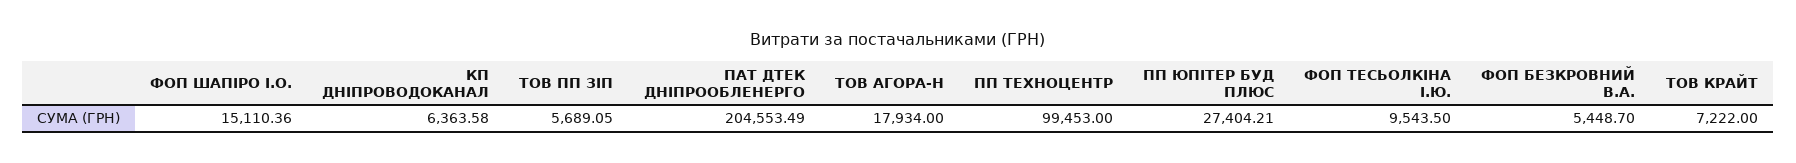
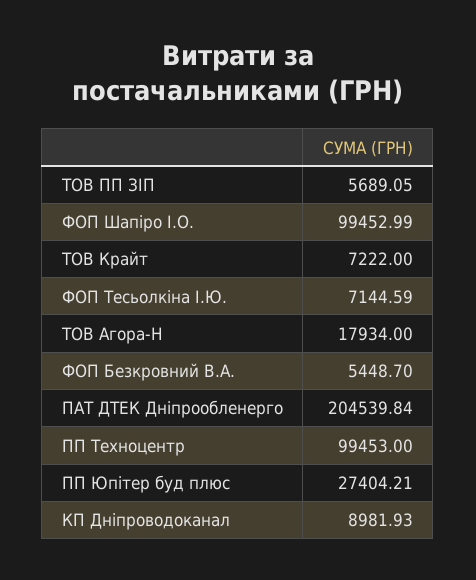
  {
-   "ФОП ШАПІРО І.О.": 15110.36,
+   "ФОП ШАПІРО І.О.": 99452.99,
-   "КП ДНІПРОВОДОКАНАЛ": 6363.58,
+   "КП ДНІПРОВОДОКАНАЛ": 8981.93,
    "ТОВ ПП ЗІП": 5689.05,
-   "ПАТ ДТЕК ДНІПРООБЛЕНЕРГО": 204553.49,
+   "ПАТ ДТЕК ДНІПРООБЛЕНЕРГО": 204539.84,
    "ТОВ АГОРА-Н": 17934,
    "ПП ТЕХНОЦЕНТР": 99453,
    "ПП ЮПІТЕР БУД ПЛЮС": 27404.21,
-   "ФОП ТЕСЬОЛКІНА І.Ю.": 9543.5,
+   "ФОП ТЕСЬОЛКІНА І.Ю.": 7144.59,
    "ФОП БЕЗКРОВНИЙ В.А.": 5448.7,
    "ТОВ КРАЙТ": 7222
  }

